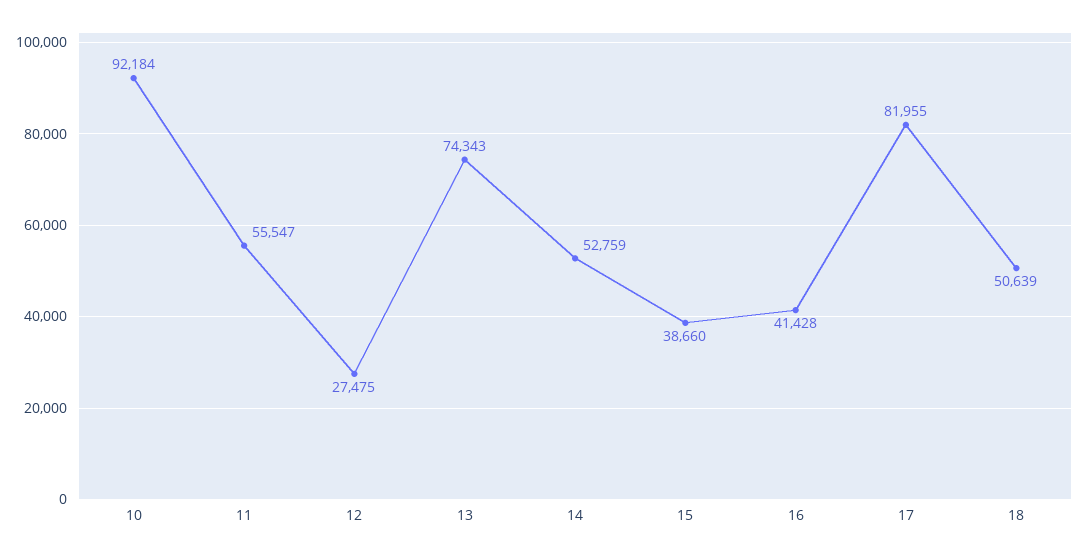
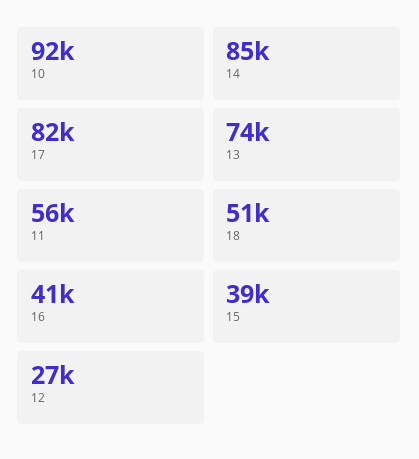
  {
    "10": 92184,
    "11": 55547,
    "12": 27475,
    "13": 74343,
-   "14": 52759,
+   "14": 85000,
    "15": 38660,
    "16": 41428,
    "17": 81955,
    "18": 50639
  }

